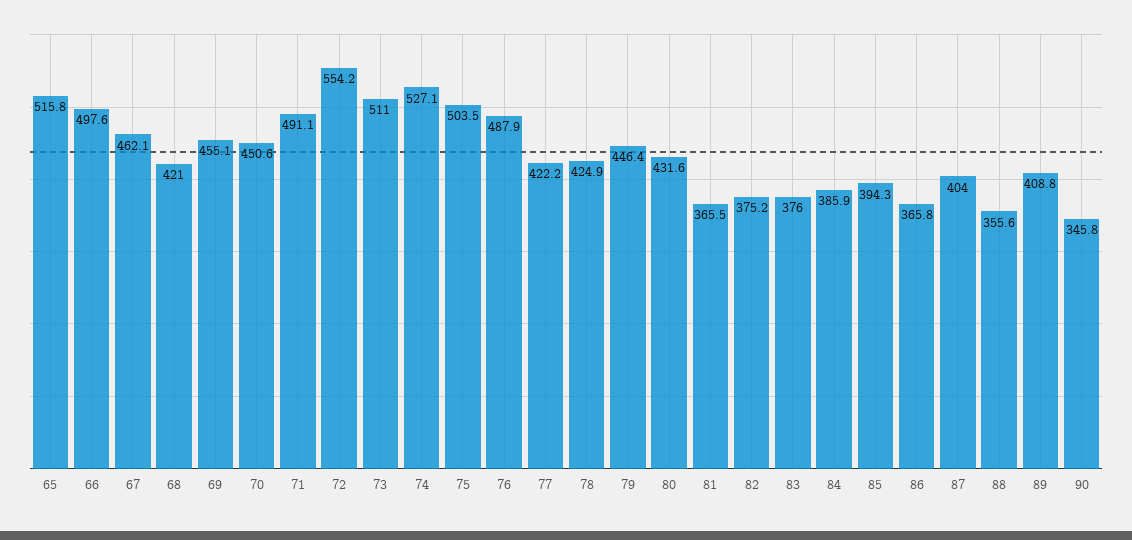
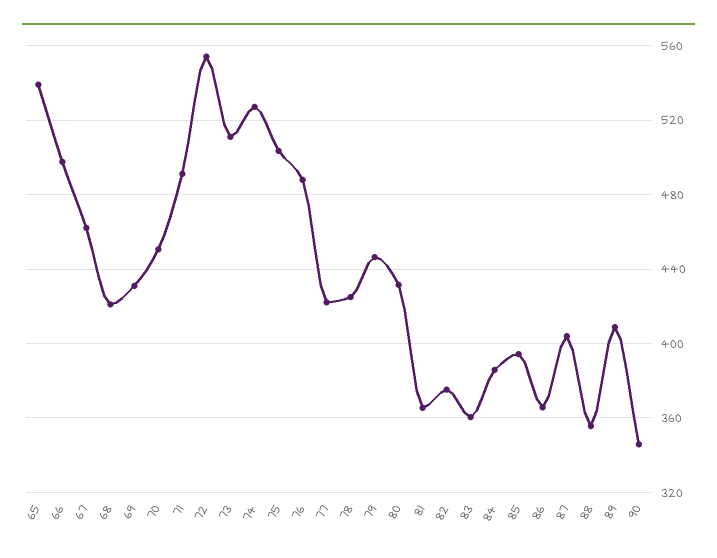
  {
-   "65": 515.8,
+   "65": 540,
    "66": 497.6,
    "67": 462.1,
    "68": 421,
-   "69": 455.1,
+   "69": 430,
    "70": 450.6,
    "71": 491.1,
    "72": 554.2,
    "73": 511,
    "74": 527.1,
    "75": 503.5,
    "76": 487.9,
    "77": 422.2,
    "78": 424.9,
    "79": 446.4,
    "80": 431.6,
    "81": 365.5,
    "82": 375.2,
-   "83": 376,
+   "83": 360,
    "84": 385.9,
    "85": 394.3,
    "86": 365.8,
    "87": 404,
    "88": 355.6,
    "89": 408.8,
    "90": 345.8
  }

